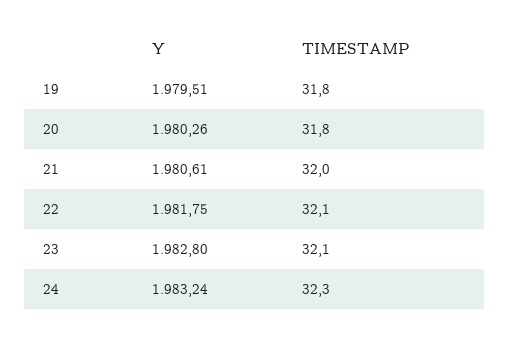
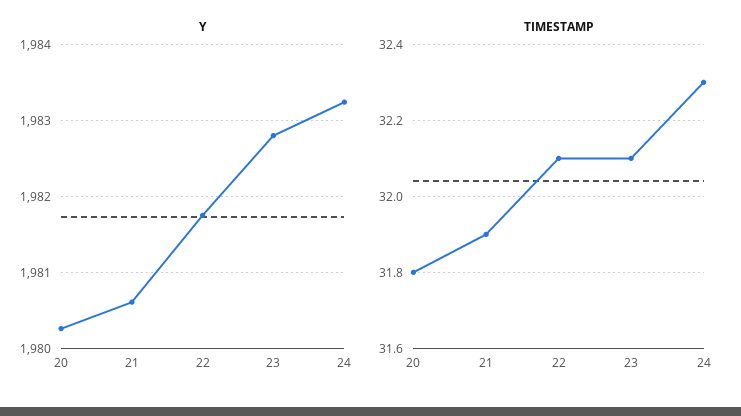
  {
    "Y": {
-     "19": 1979.51,
      "20": 1980.26,
      "21": 1980.61,
      "22": 1981.75,
      "23": 1982.8,
      "24": 1983.24
    },
    "TIMESTAMP": {
-     "19": 31.8,
      "20": 31.8,
-     "21": 32,
+     "21": 31.9,
      "22": 32.1,
      "23": 32.1,
      "24": 32.3
    }
  }

